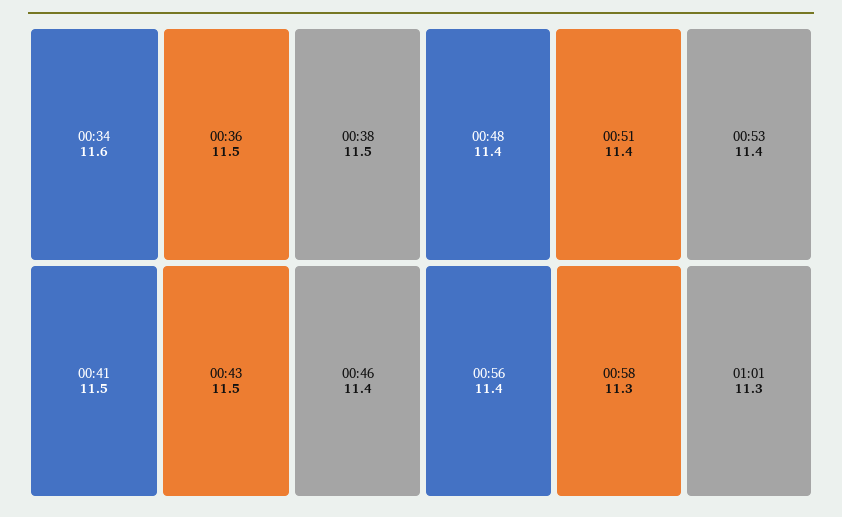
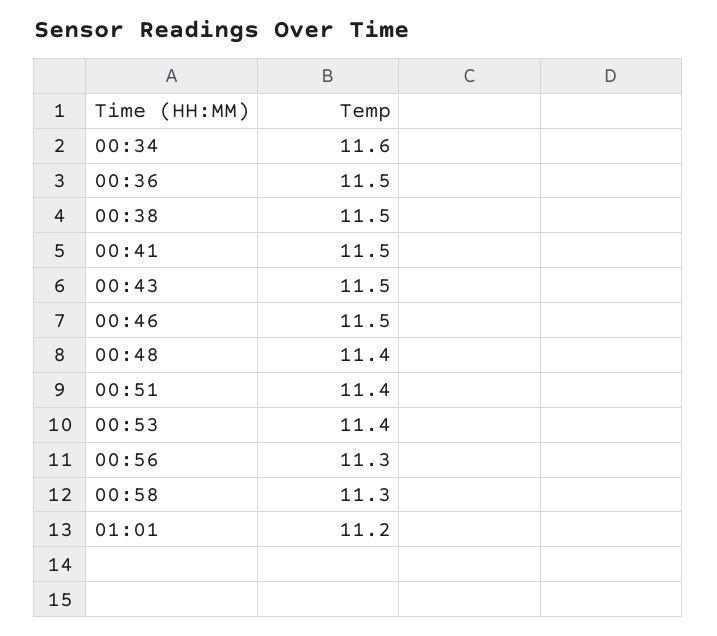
  {
    "00:34": 11.6,
    "00:36": 11.5,
    "00:38": 11.5,
    "00:41": 11.5,
    "00:43": 11.5,
-   "00:46": 11.4,
+   "00:46": 11.5,
    "00:48": 11.4,
    "00:51": 11.4,
    "00:53": 11.4,
-   "00:56": 11.4,
+   "00:56": 11.3,
    "00:58": 11.3,
-   "01:01": 11.3
+   "01:01": 11.2
  }

